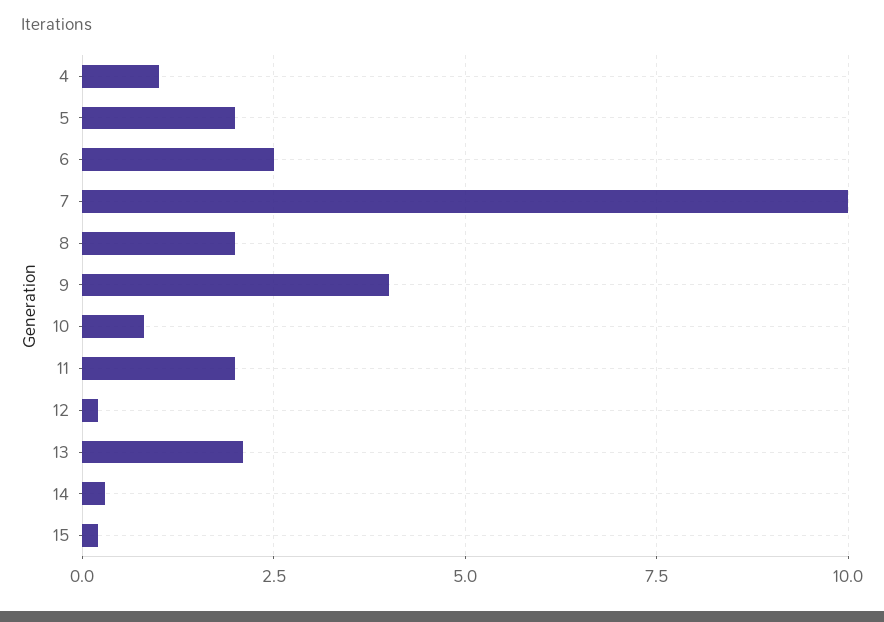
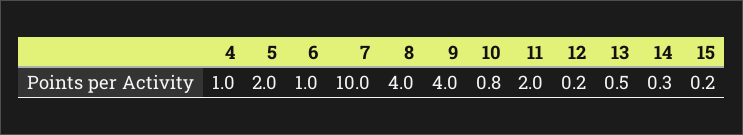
  {
    "4": 1,
    "5": 2,
-   "6": 2.5,
+   "6": 1,
    "7": 10,
-   "8": 2,
+   "8": 4,
    "9": 4,
    "10": 0.8,
    "11": 2,
    "12": 0.2,
-   "13": 2,
+   "13": 0.5,
    "14": 0.3,
    "15": 0.2
  }

